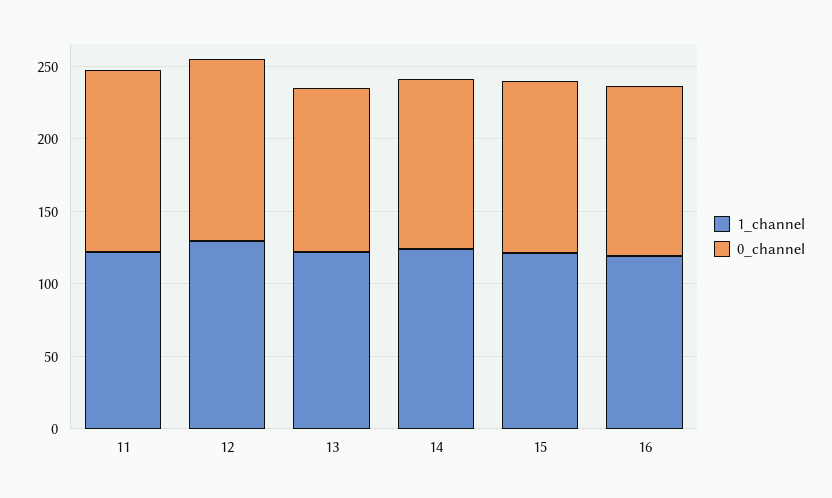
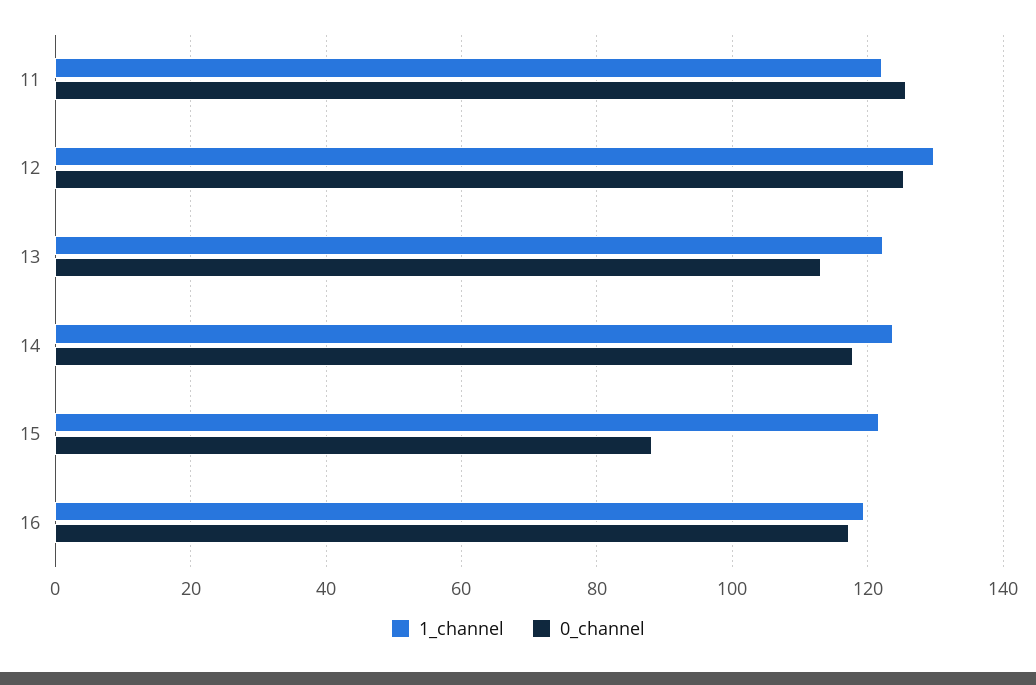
  {
    "1_channel": {
      "11": 122,
      "12": 130,
      "13": 122,
      "14": 124,
      "15": 122,
      "16": 120
    },
    "0_channel": {
      "11": 126,
      "12": 126,
      "13": 114,
      "14": 118,
-     "15": 120,
+     "15": 88,
      "16": 118
    }
  }

